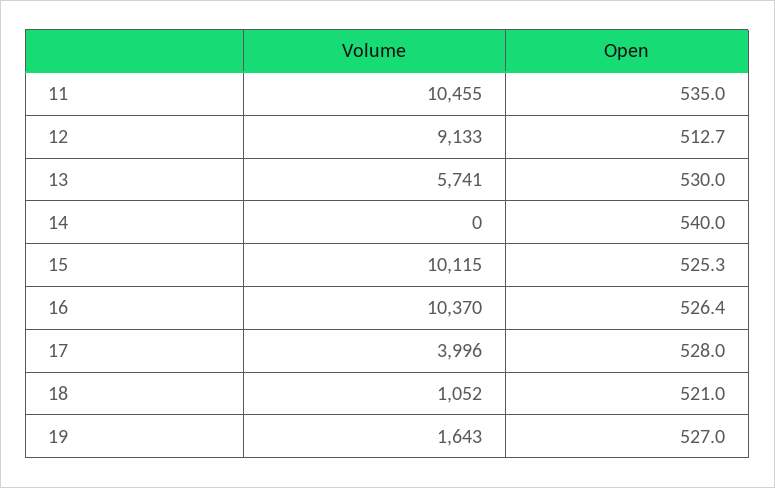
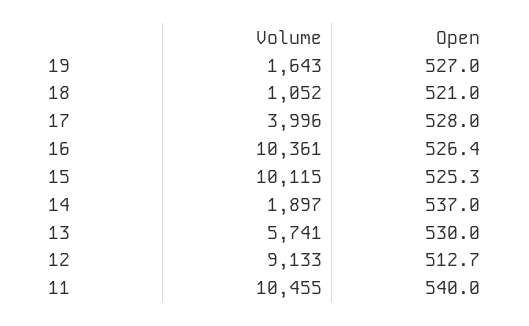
  {
    "Volume": {
      "11": 10455,
      "12": 9133,
      "13": 5741,
-     "14": 0,
+     "14": 1897,
      "15": 10115,
-     "16": 10370,
+     "16": 10361,
      "17": 3996,
      "18": 1052,
      "19": 1643
    },
    "Open": {
-     "11": 535,
+     "11": 540,
      "12": 512.7,
      "13": 530,
-     "14": 540,
+     "14": 537,
      "15": 525.3,
      "16": 526.4,
      "17": 528,
      "18": 521,
      "19": 527
    }
  }

